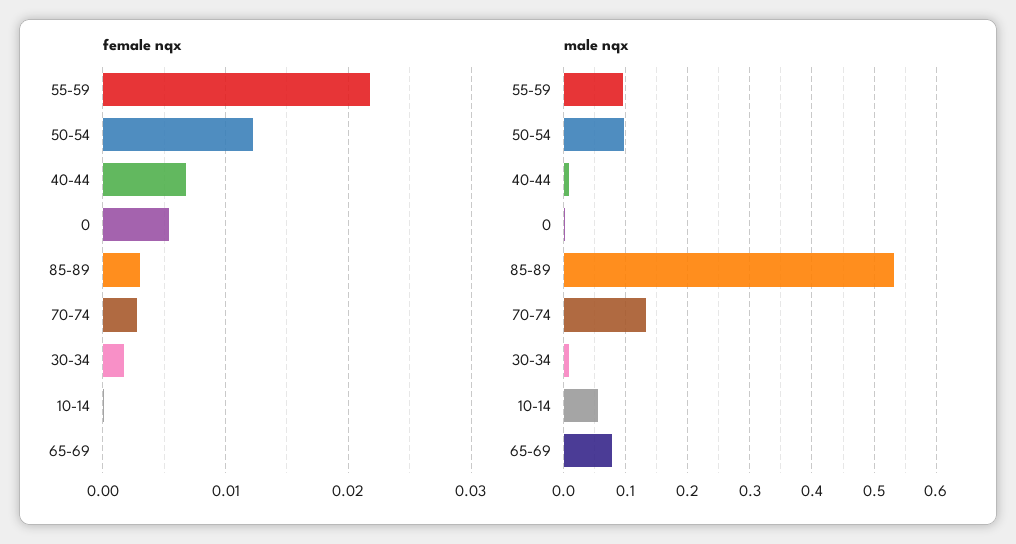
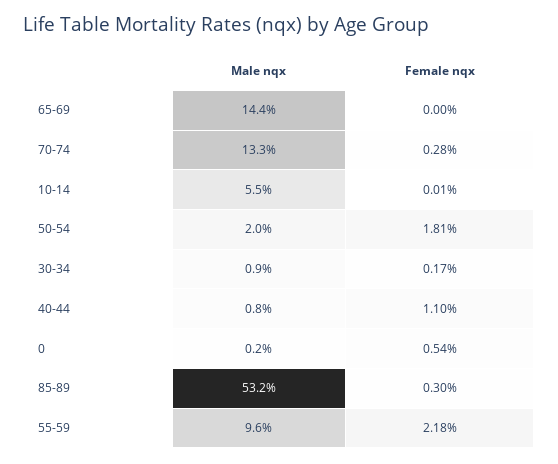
  {
    "female nqx": {
      "55-59": 0.0218,
-     "50-54": 0.012,
+     "50-54": 0.0181,
-     "40-44": 0.007,
+     "40-44": 0.011,
      "0": 0.0054,
      "85-89": 0.003,
      "70-74": 0.0028,
      "30-34": 0.0017,
      "10-14": 0.0001,
      "65-69": 0
    },
    "male nqx": {
      "55-59": 0.096,
-     "50-54": 0.1,
+     "50-54": 0.02,
      "40-44": 0.008,
      "0": 0.002,
      "85-89": 0.532,
      "70-74": 0.133,
      "30-34": 0.009,
      "10-14": 0.055,
-     "65-69": 0.08
+     "65-69": 0.144
    }
  }

